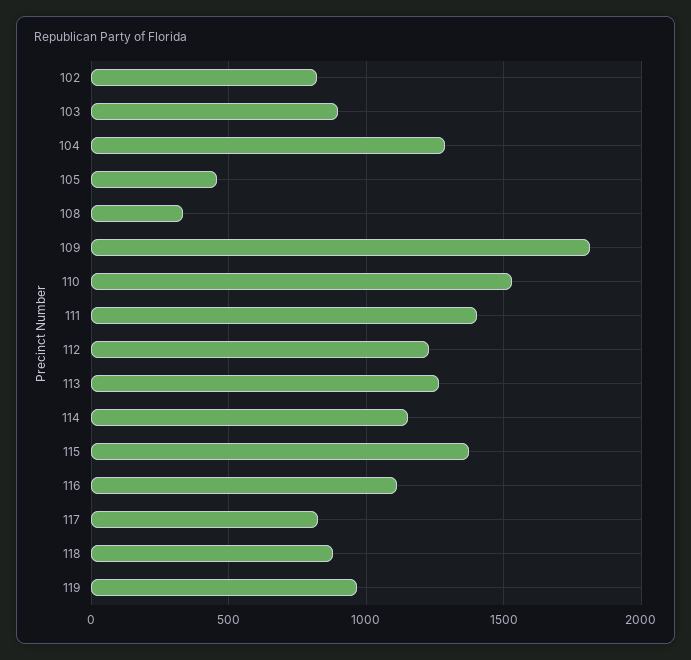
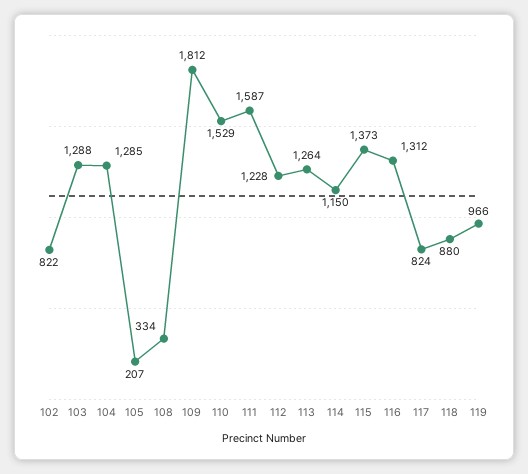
  {
    "102": 822,
-   "103": 900,
+   "103": 1288,
    "104": 1285,
-   "105": 450,
+   "105": 207,
    "108": 334,
    "109": 1812,
    "110": 1529,
-   "111": 1400,
+   "111": 1587,
    "112": 1228,
    "113": 1264,
    "114": 1150,
    "115": 1373,
-   "116": 1100,
+   "116": 1312,
    "117": 824,
    "118": 880,
    "119": 966
  }

